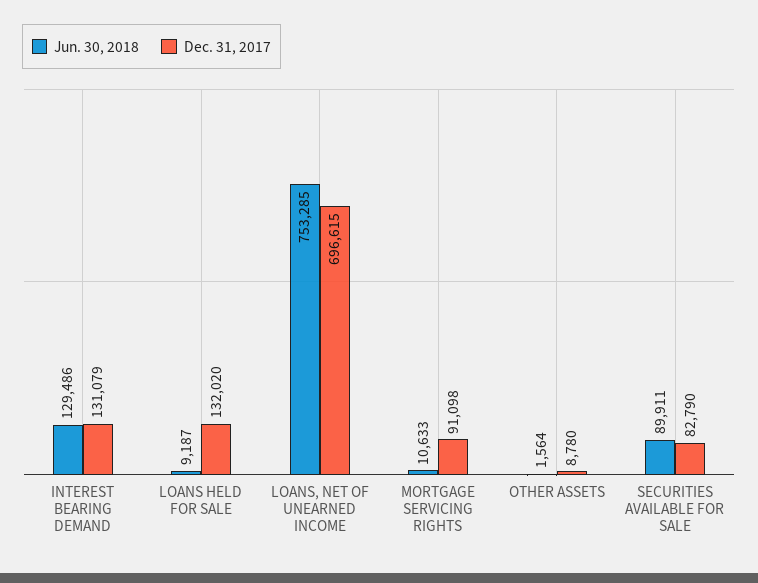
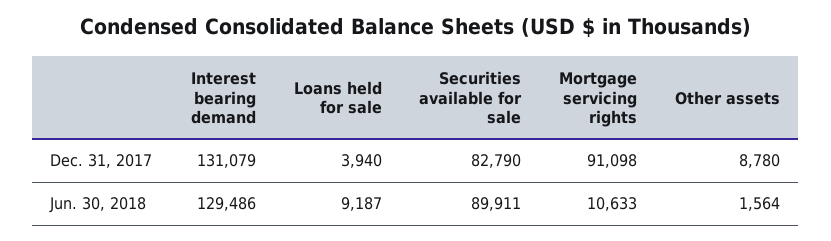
  {
    "Jun. 30, 2018": {
      "INTEREST BEARING DEMAND": 129486,
      "LOANS HELD FOR SALE": 9187,
-     "LOANS, NET OF UNEARNED INCOME": 753285,
      "MORTGAGE SERVICING RIGHTS": 10633,
      "OTHER ASSETS": 1564,
      "SECURITIES AVAILABLE FOR SALE": 89911
    },
    "Dec. 31, 2017": {
      "INTEREST BEARING DEMAND": 131079,
-     "LOANS HELD FOR SALE": 132020,
+     "LOANS HELD FOR SALE": 3940,
-     "LOANS, NET OF UNEARNED INCOME": 696615,
      "MORTGAGE SERVICING RIGHTS": 91098,
      "OTHER ASSETS": 8780,
      "SECURITIES AVAILABLE FOR SALE": 82790
    }
  }

